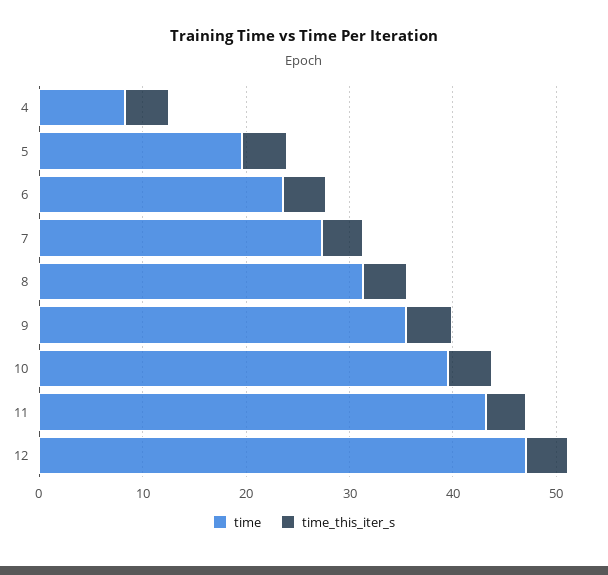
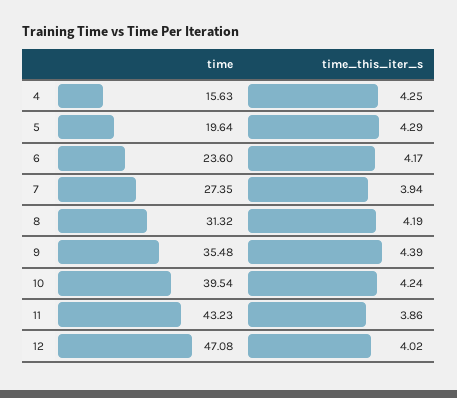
  {
    "time": {
-     "4": 8,
+     "4": 15.63,
      "5": 19.64,
      "6": 23.6,
      "7": 27.35,
      "8": 31.32,
      "9": 35.48,
      "10": 39.54,
      "11": 43.23,
      "12": 47.08
    },
    "time_this_iter_s": {
      "4": 4.25,
      "5": 4.29,
      "6": 4.17,
      "7": 3.94,
      "8": 4.19,
      "9": 4.39,
      "10": 4.24,
      "11": 3.86,
      "12": 4.02
    }
  }

